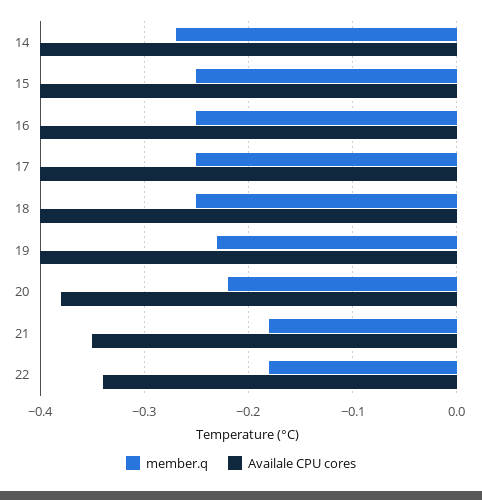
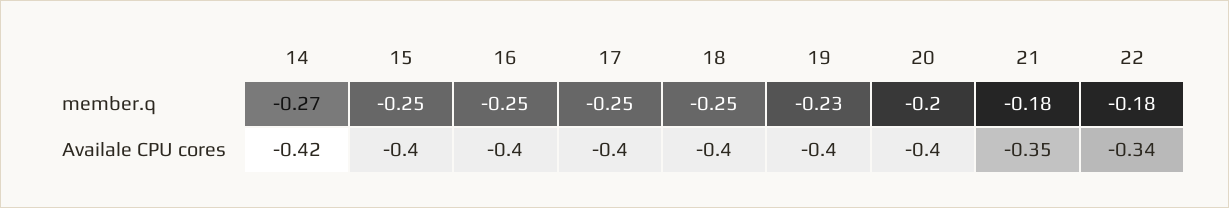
  {
    "member.q": {
      "14": -0.27,
      "15": -0.25,
      "16": -0.25,
      "17": -0.25,
      "18": -0.25,
      "19": -0.23,
-     "20": -0.22,
+     "20": -0.2,
      "21": -0.18,
      "22": -0.18
    },
    "Availale CPU cores": {
-     "14": -0.4,
+     "14": -0.42,
      "15": -0.4,
      "16": -0.4,
      "17": -0.4,
      "18": -0.4,
      "19": -0.4,
-     "20": -0.38,
+     "20": -0.4,
      "21": -0.35,
      "22": -0.34
    }
  }

